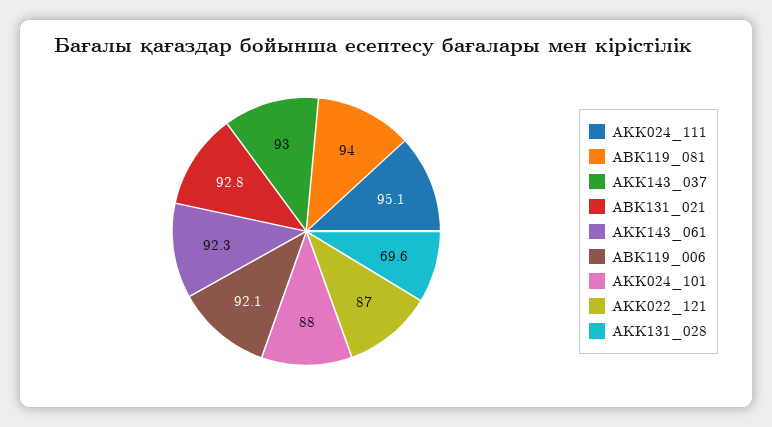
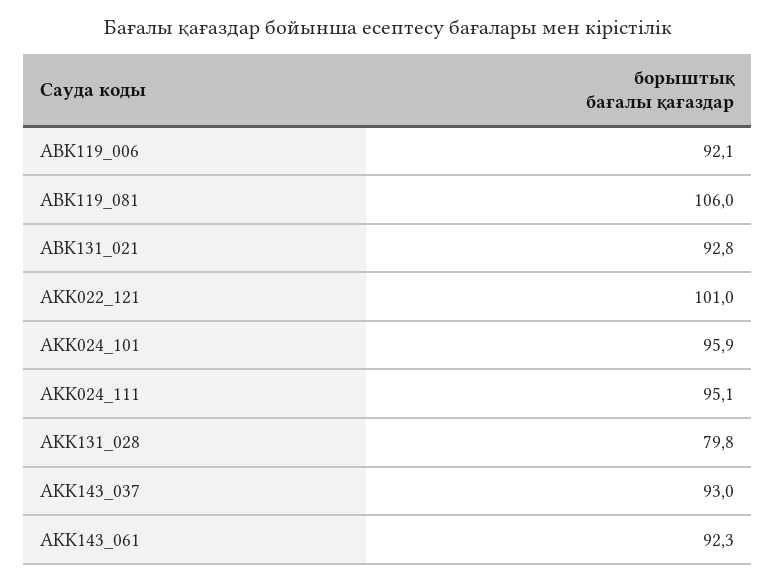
  {
    "AKK024_111": 95.1,
-   "ABK119_081": 94,
+   "ABK119_081": 106,
    "AKK143_037": 93,
    "ABK131_021": 92.8,
    "AKK143_061": 92.3,
    "ABK119_006": 92.1,
-   "AKK024_101": 88,
+   "AKK024_101": 95.9,
-   "AKK022_121": 87,
+   "AKK022_121": 101,
-   "AKK131_028": 69.6
+   "AKK131_028": 79.8
  }

